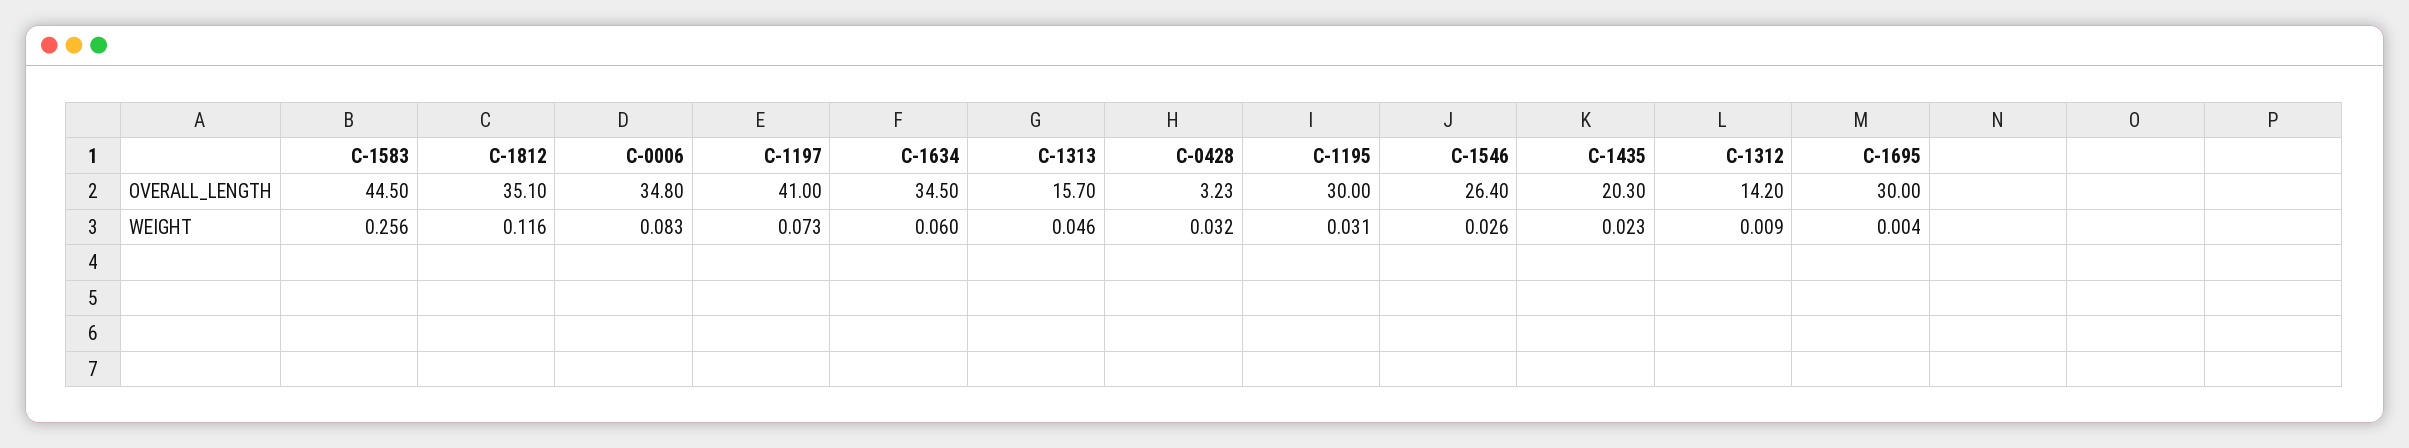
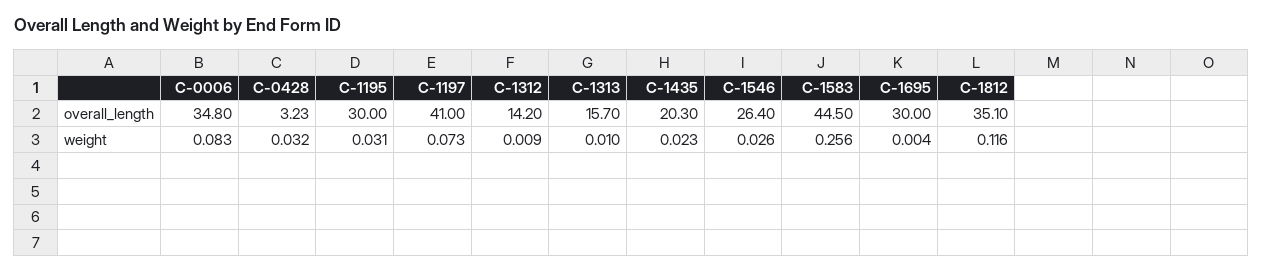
  {
    "C-1583": {
      "OVERALL_LENGTH": 44.5,
      "WEIGHT": 0.256
    },
    "C-1812": {
      "OVERALL_LENGTH": 35.1,
      "WEIGHT": 0.116
    },
    "C-0006": {
      "OVERALL_LENGTH": 34.8,
      "WEIGHT": 0.083
    },
    "C-1197": {
      "OVERALL_LENGTH": 41,
      "WEIGHT": 0.073
    },
-   "C-1634": {
-     "OVERALL_LENGTH": 34.5,
-     "WEIGHT": 0.06
-   },
    "C-1313": {
      "OVERALL_LENGTH": 15.7,
-     "WEIGHT": 0.046
+     "WEIGHT": 0.01
    },
    "C-0428": {
      "OVERALL_LENGTH": 3.23,
      "WEIGHT": 0.032
    },
    "C-1195": {
      "OVERALL_LENGTH": 30,
      "WEIGHT": 0.031
    },
    "C-1546": {
      "OVERALL_LENGTH": 26.4,
      "WEIGHT": 0.026
    },
    "C-1435": {
      "OVERALL_LENGTH": 20.3,
      "WEIGHT": 0.023
    },
    "C-1312": {
      "OVERALL_LENGTH": 14.2,
      "WEIGHT": 0.009
    },
    "C-1695": {
      "OVERALL_LENGTH": 30,
      "WEIGHT": 0.004
    }
  }

